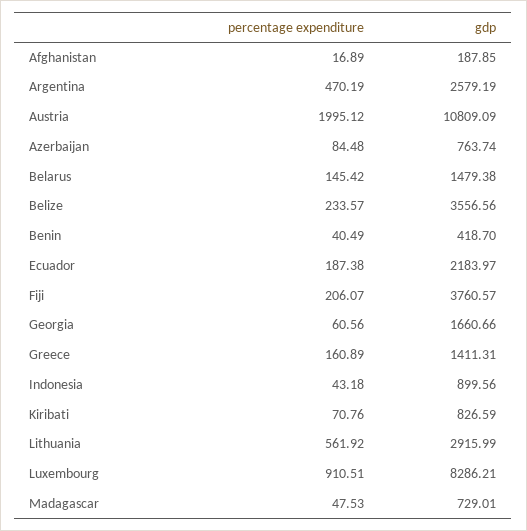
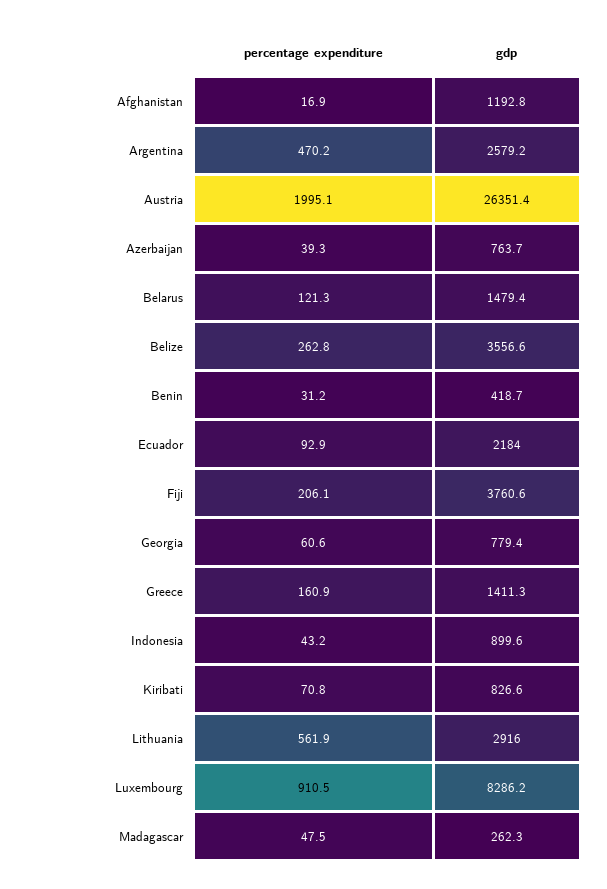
  {
    "percentage expenditure": {
      "Afghanistan": 16.89,
      "Argentina": 470.19,
      "Austria": 1995.12,
-     "Azerbaijan": 84.48,
+     "Azerbaijan": 39.3,
-     "Belarus": 145.42,
+     "Belarus": 121.3,
-     "Belize": 233.57,
+     "Belize": 262.8,
-     "Benin": 40.49,
+     "Benin": 31.2,
-     "Ecuador": 187.38,
+     "Ecuador": 92.9,
      "Fiji": 206.07,
      "Georgia": 60.56,
      "Greece": 160.89,
      "Indonesia": 43.18,
      "Kiribati": 70.76,
      "Lithuania": 561.92,
      "Luxembourg": 910.51,
      "Madagascar": 47.53
    },
    "gdp": {
-     "Afghanistan": 187.85,
+     "Afghanistan": 1192.8,
      "Argentina": 2579.19,
-     "Austria": 10809.09,
+     "Austria": 26351.4,
      "Azerbaijan": 763.74,
      "Belarus": 1479.38,
      "Belize": 3556.56,
      "Benin": 418.7,
      "Ecuador": 2183.97,
      "Fiji": 3760.57,
-     "Georgia": 1660.66,
+     "Georgia": 779.4,
      "Greece": 1411.31,
      "Indonesia": 899.56,
      "Kiribati": 826.59,
      "Lithuania": 2915.99,
      "Luxembourg": 8286.21,
-     "Madagascar": 729.01
+     "Madagascar": 262.3
    }
  }

